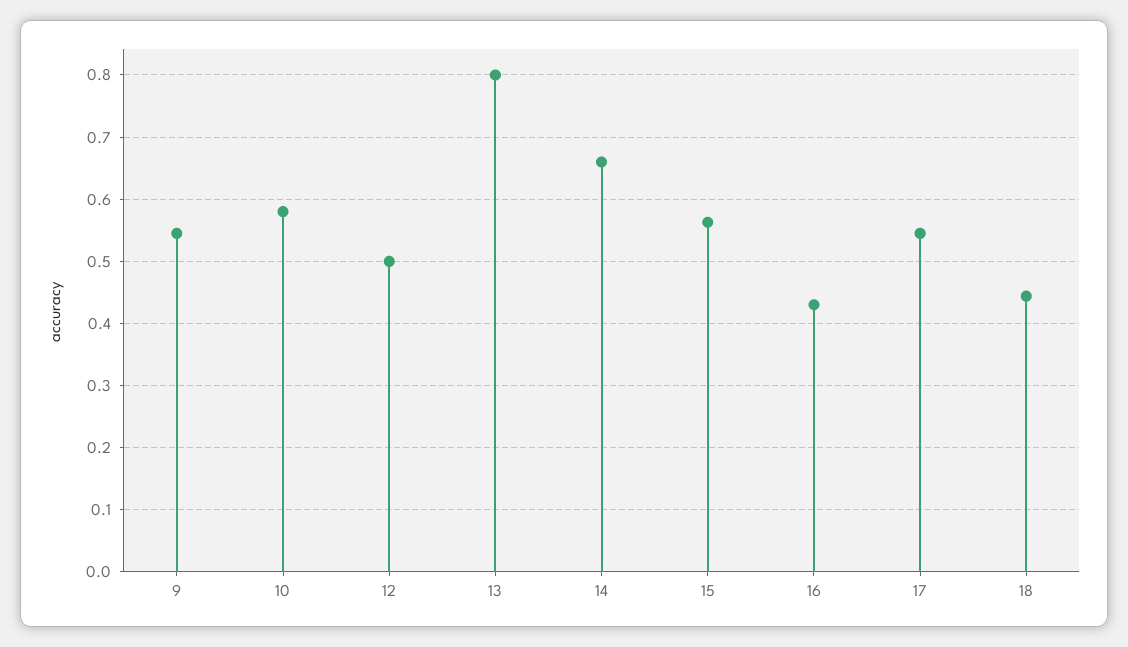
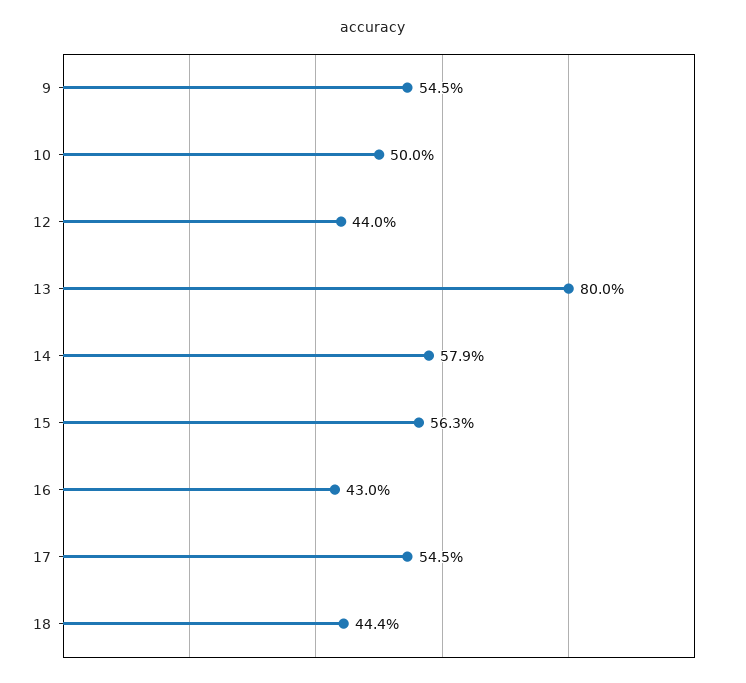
  {
    "9": 0.545,
-   "10": 0.58,
+   "10": 0.5,
-   "12": 0.5,
+   "12": 0.44,
    "13": 0.8,
-   "14": 0.66,
+   "14": 0.579,
    "15": 0.563,
    "16": 0.43,
    "17": 0.545,
    "18": 0.444
  }

